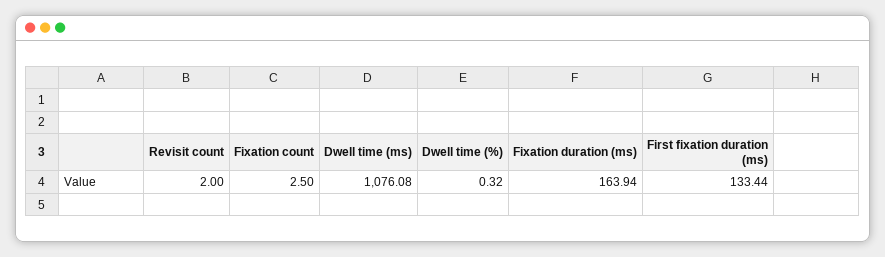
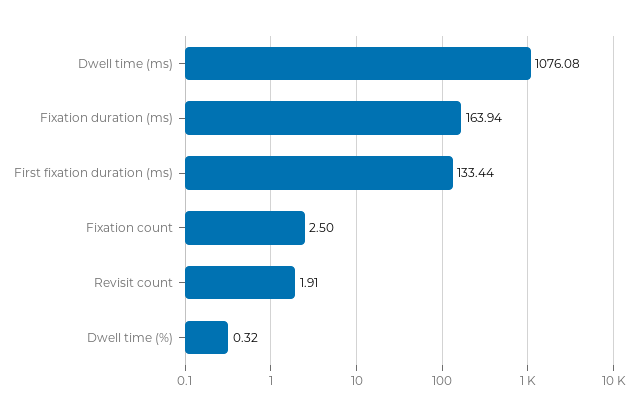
  {
-   "Revisit count": 2,
+   "Revisit count": 1.91,
    "Fixation count": 2.5,
    "Dwell time (ms)": 1076.08,
    "Dwell time (%)": 0.32,
    "Fixation duration (ms)": 163.94,
    "First fixation duration (ms)": 133.44
  }

